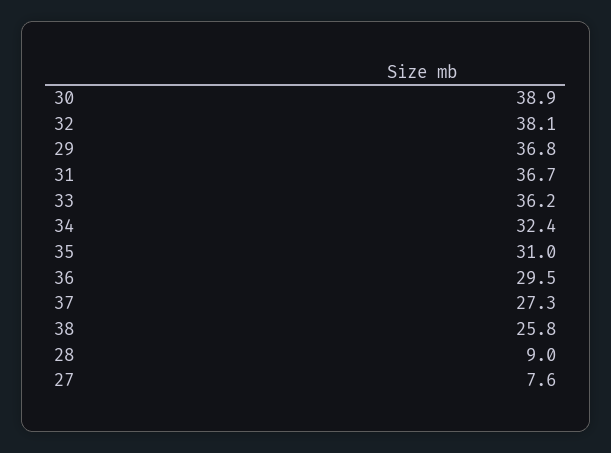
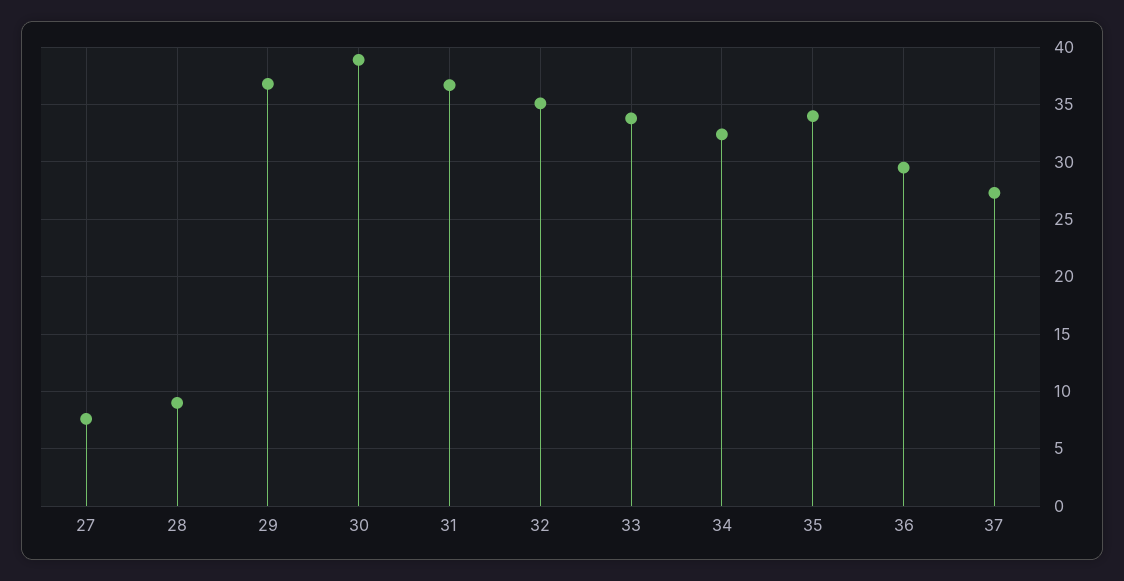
  {
    "30": 38.9,
-   "32": 38.1,
+   "32": 35,
    "29": 36.8,
    "31": 36.7,
-   "33": 36.2,
+   "33": 34,
    "34": 32.4,
-   "35": 31,
+   "35": 34,
    "36": 29.5,
    "37": 27.3,
-   "38": 25.8,
    "28": 9,
    "27": 7.6
  }

